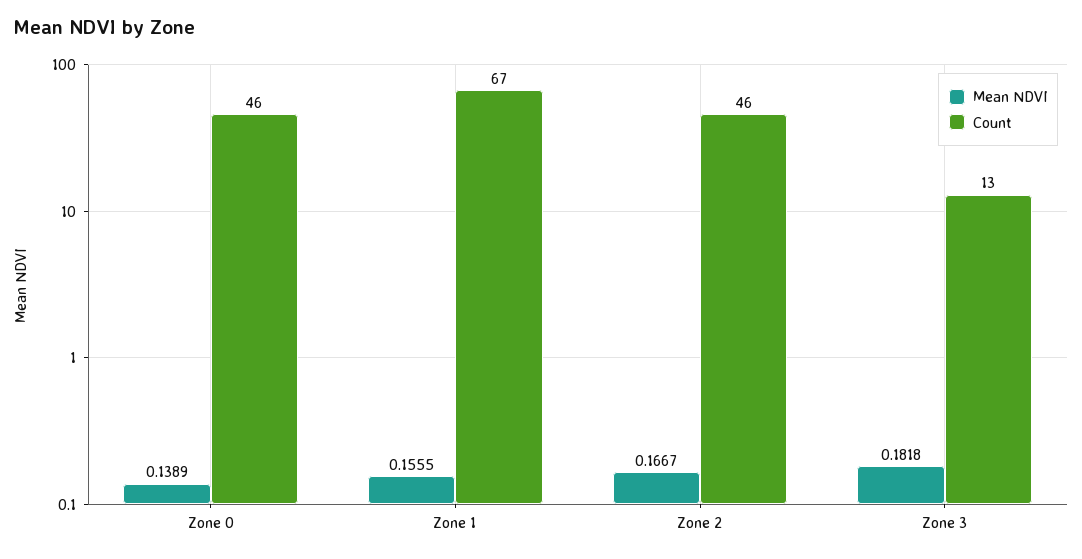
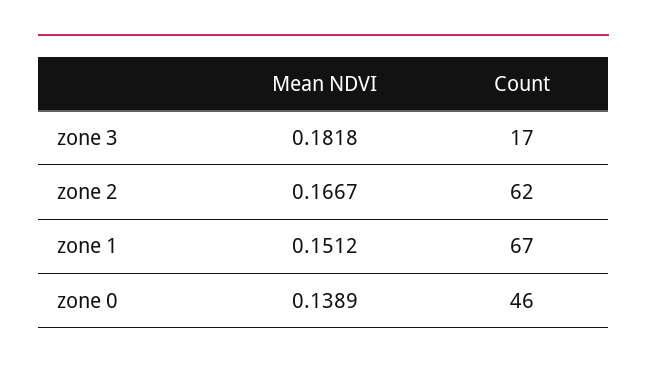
  {
    "Mean NDVI": {
      "Zone 0": 0.1389,
-     "Zone 1": 0.1555,
+     "Zone 1": 0.1512,
      "Zone 2": 0.1667,
      "Zone 3": 0.1818
    },
    "Count": {
      "Zone 0": 46,
      "Zone 1": 67,
-     "Zone 2": 46,
+     "Zone 2": 62,
-     "Zone 3": 13
+     "Zone 3": 17
    }
  }

